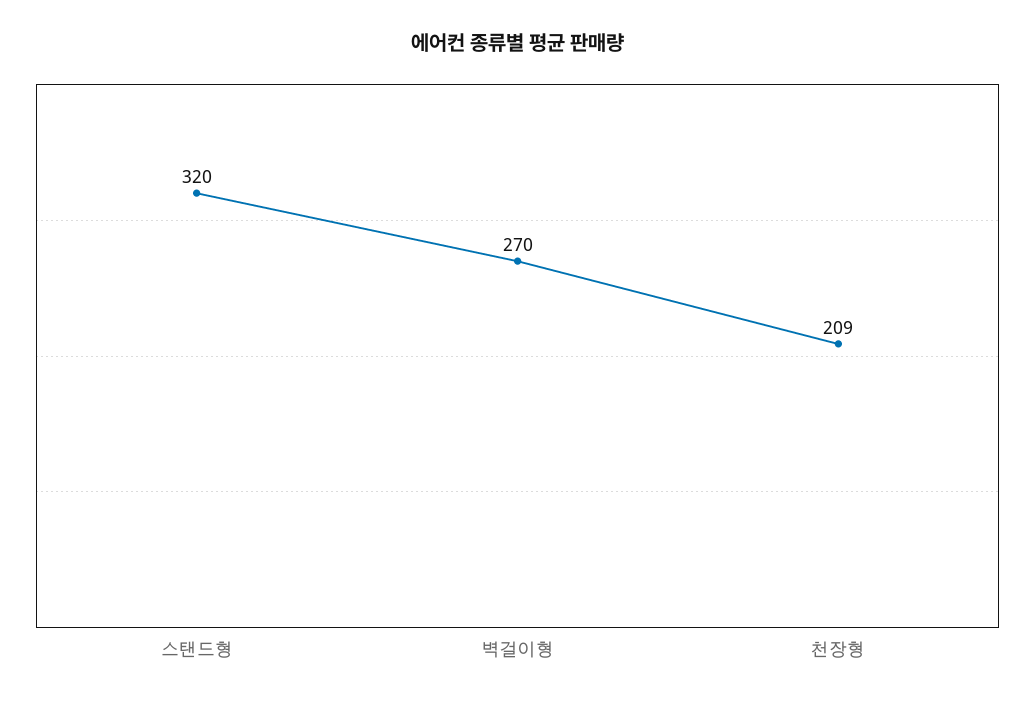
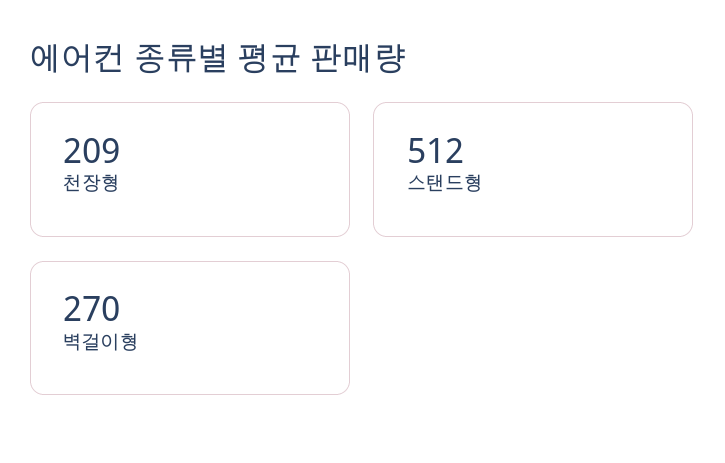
  {
-   "스탠드형": 320,
+   "스탠드형": 512,
    "벽걸이형": 270,
    "천장형": 209
  }

